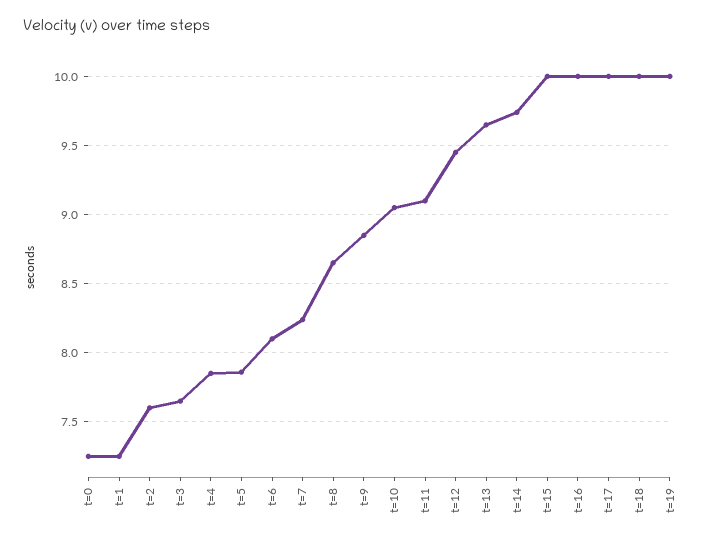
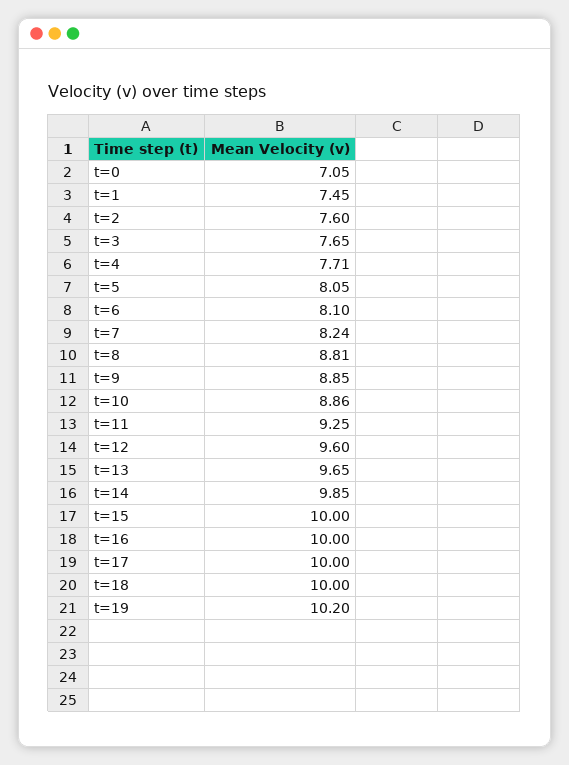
  {
-   "t=0": 7.25,
+   "t=0": 7.05,
-   "t=1": 7.25,
+   "t=1": 7.45,
    "t=2": 7.6,
    "t=3": 7.65,
-   "t=4": 7.85,
+   "t=4": 7.71,
-   "t=5": 7.85,
+   "t=5": 8.05,
    "t=6": 8.1,
    "t=7": 8.24,
-   "t=8": 8.65,
+   "t=8": 8.81,
    "t=9": 8.85,
-   "t=10": 9.05,
+   "t=10": 8.86,
-   "t=11": 9.1,
+   "t=11": 9.25,
-   "t=12": 9.45,
+   "t=12": 9.6,
    "t=13": 9.65,
-   "t=14": 9.75,
+   "t=14": 9.85,
    "t=15": 10,
    "t=16": 10,
    "t=17": 10,
    "t=18": 10,
-   "t=19": 10
+   "t=19": 10.2
  }

